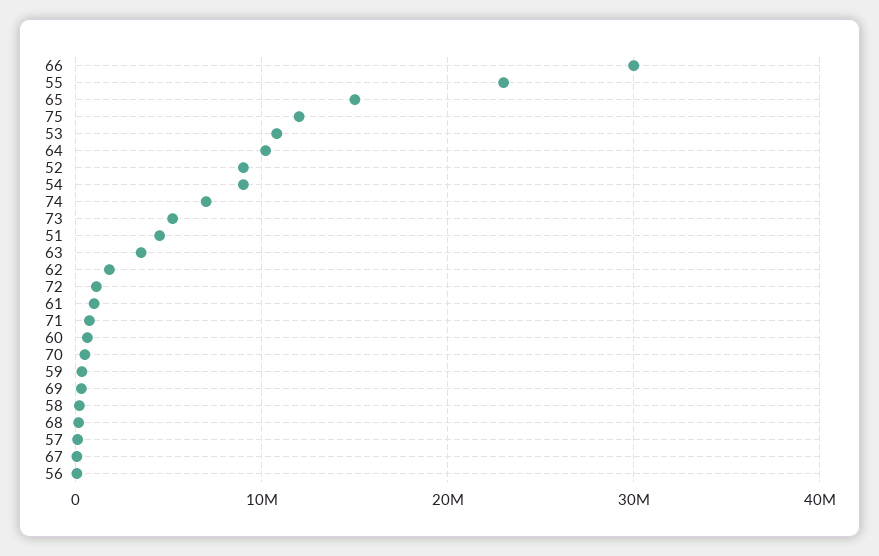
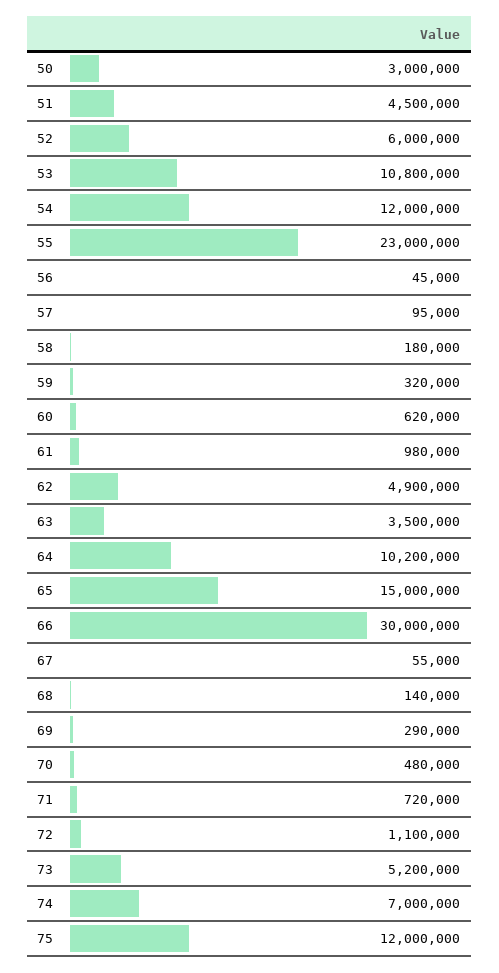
  {
    "66": 30000000,
    "55": 23000000,
    "65": 15000000,
    "75": 12000000,
    "53": 10800000,
    "64": 10200000,
-   "52": 9000000,
+   "52": 6000000,
-   "54": 9000000,
+   "54": 12000000,
    "74": 7000000,
    "73": 5200000,
    "51": 4500000,
    "63": 3500000,
-   "62": 2000000,
+   "62": 4900000,
    "72": 1100000,
    "61": 980000,
    "71": 720000,
    "60": 620000,
    "70": 480000,
    "59": 320000,
    "69": 290000,
    "58": 180000,
    "68": 140000,
    "57": 95000,
    "67": 55000,
-   "56": 45000
+   "56": 45000,
+   "50": 3000000
  }

